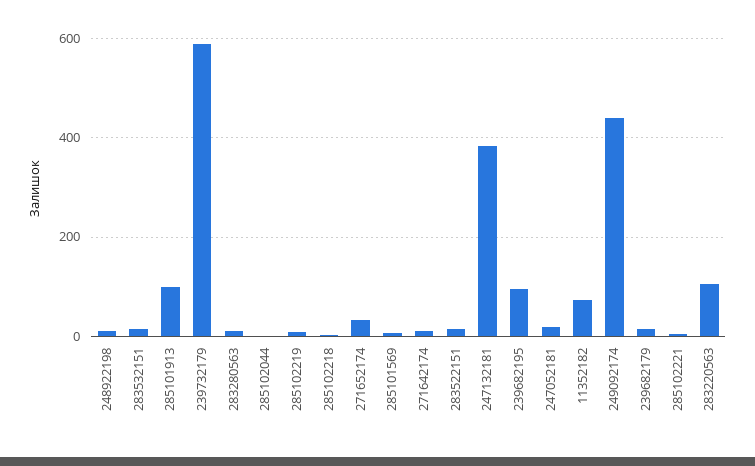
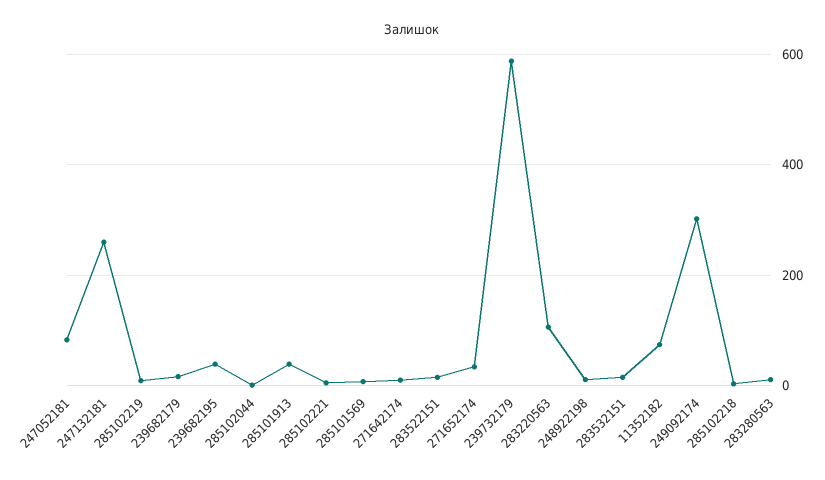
  {
    "248922198": 20,
    "283532151": 20,
-   "285101913": 100,
+   "285101913": 40,
    "239732179": 580,
    "283280563": 20,
    "285102044": 0,
    "285102219": 0,
    "285102218": 0,
    "271652174": 40,
    "285101569": 0,
    "271642174": 20,
    "283522151": 20,
-   "247132181": 380,
+   "247132181": 260,
-   "239682195": 100,
+   "239682195": 40,
-   "247052181": 20,
+   "247052181": 80,
    "11352182": 80,
-   "249092174": 440,
+   "249092174": 300,
    "239682179": 20,
    "285102221": 0,
    "283220563": 100
  }

